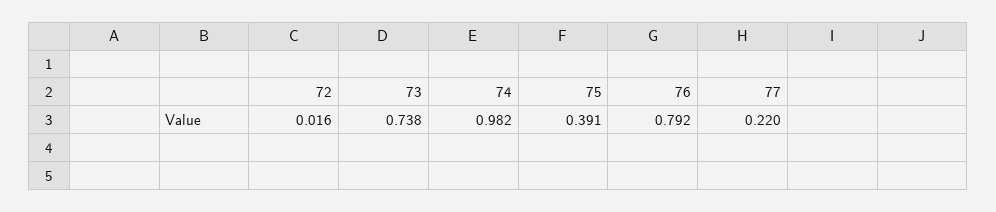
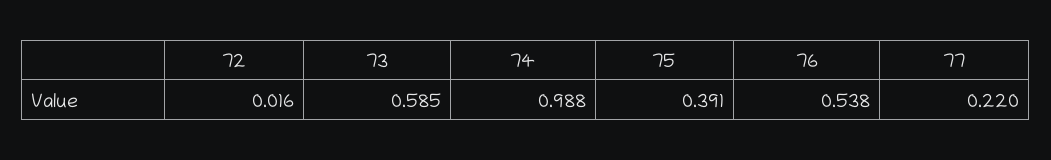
  {
    "72": 0.016,
-   "73": 0.738,
+   "73": 0.585,
-   "74": 0.982,
+   "74": 0.988,
    "75": 0.391,
-   "76": 0.792,
+   "76": 0.538,
    "77": 0.22
  }

